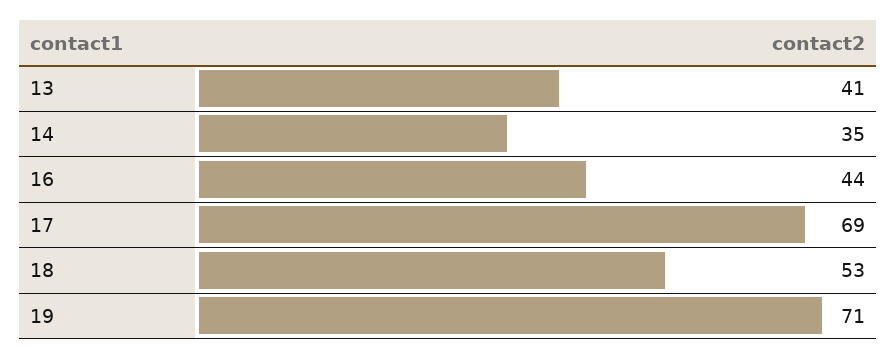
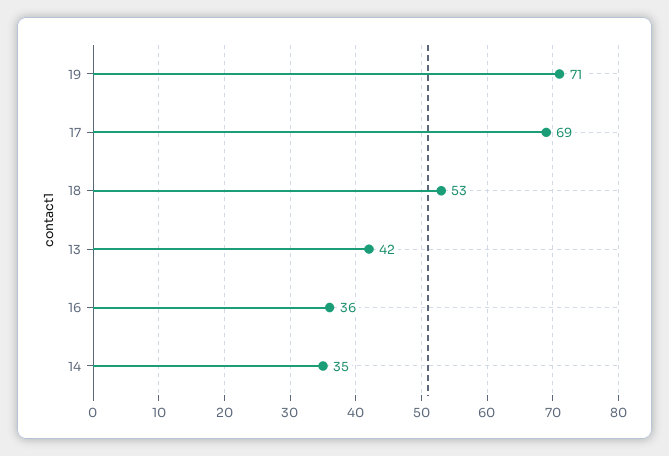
  {
-   "13": 41,
+   "13": 42,
    "14": 35,
-   "16": 44,
+   "16": 36,
    "17": 69,
    "18": 53,
    "19": 71
  }

